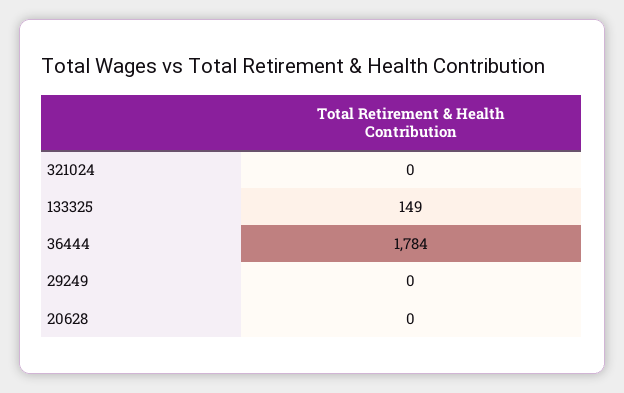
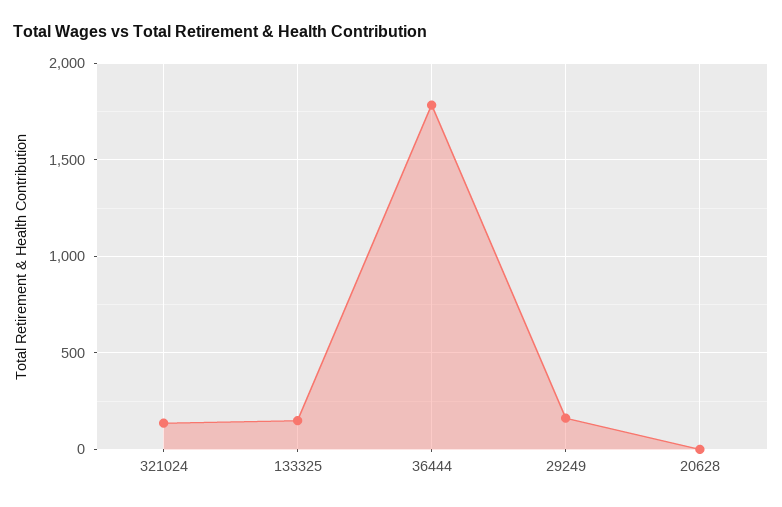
  {
-   "321024": 0,
+   "321024": 150,
    "133325": 149,
    "36444": 1784,
-   "29249": 0,
+   "29249": 150,
    "20628": 0
  }

